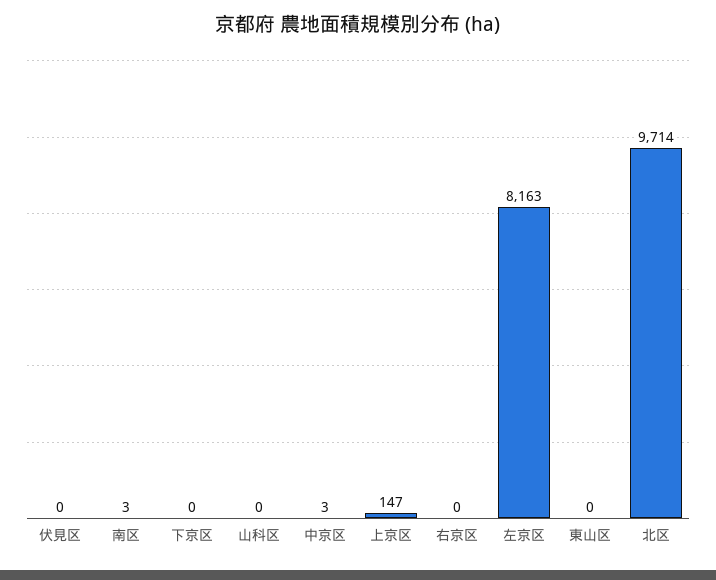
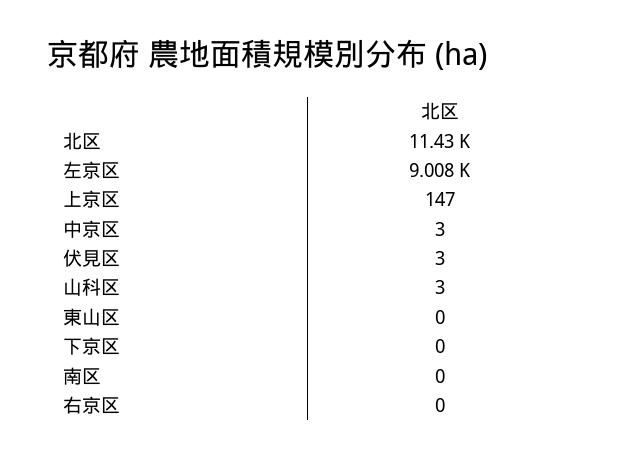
  {
-   "伏見区": 0,
+   "伏見区": 3,
-   "南区": 3,
+   "南区": 0,
    "下京区": 0,
-   "山科区": 0,
+   "山科区": 3,
    "中京区": 3,
    "上京区": 147,
    "右京区": 0,
-   "左京区": 8163,
+   "左京区": 9008,
    "東山区": 0,
-   "北区": 9714
+   "北区": 11430
  }

